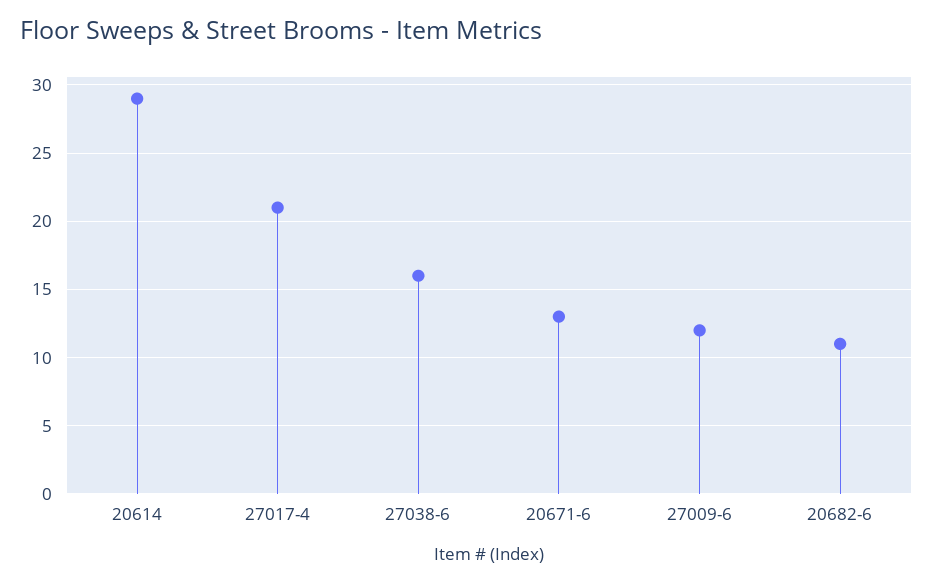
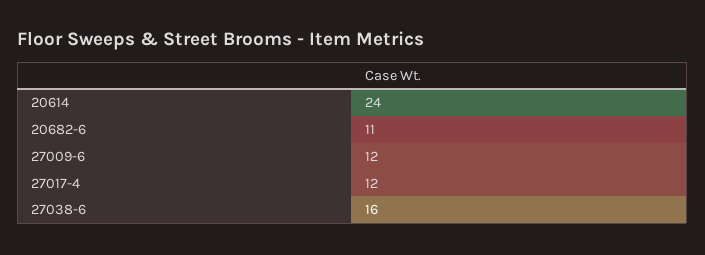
  {
-   "20614": 29,
+   "20614": 24,
-   "27017-4": 21,
+   "27017-4": 12,
    "27038-6": 16,
-   "20671-6": 13,
    "27009-6": 12,
    "20682-6": 11
  }

